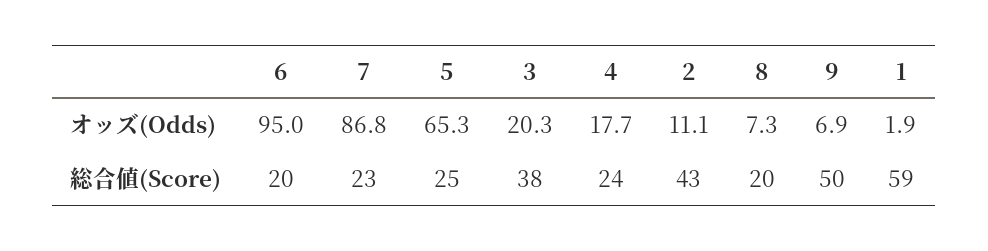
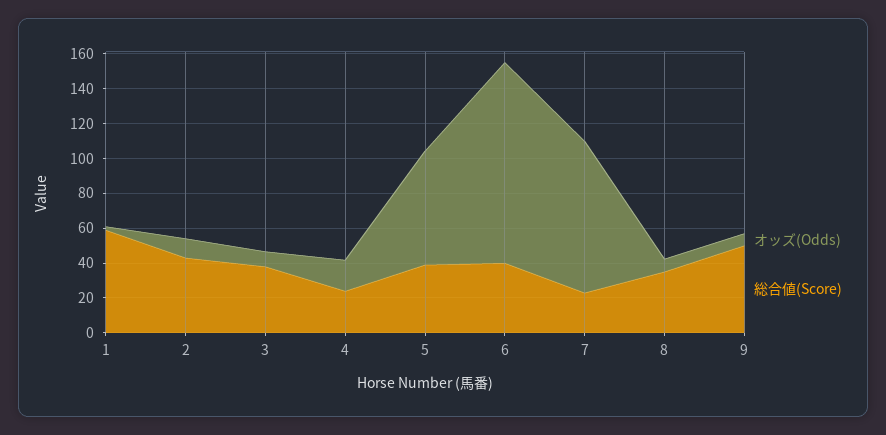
  {
    "オッズ(Odds)": {
-     "6": 95,
+     "6": 115,
      "7": 86.8,
      "5": 65.3,
-     "3": 20.3,
+     "3": 10,
      "4": 17.7,
      "2": 11.1,
      "8": 7.3,
      "9": 6.9,
      "1": 1.9
    },
    "総合値(Score)": {
-     "6": 20,
+     "6": 40,
      "7": 23,
-     "5": 25,
+     "5": 40,
      "3": 38,
      "4": 24,
      "2": 43,
-     "8": 20,
+     "8": 35,
      "9": 50,
      "1": 59
    }
  }

